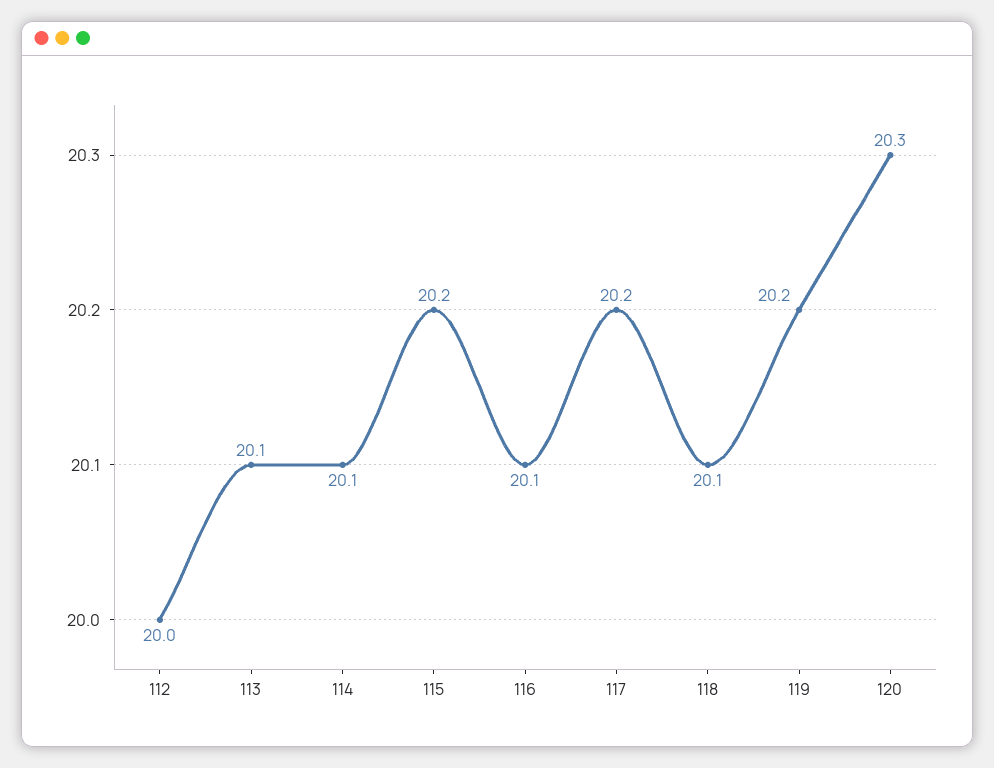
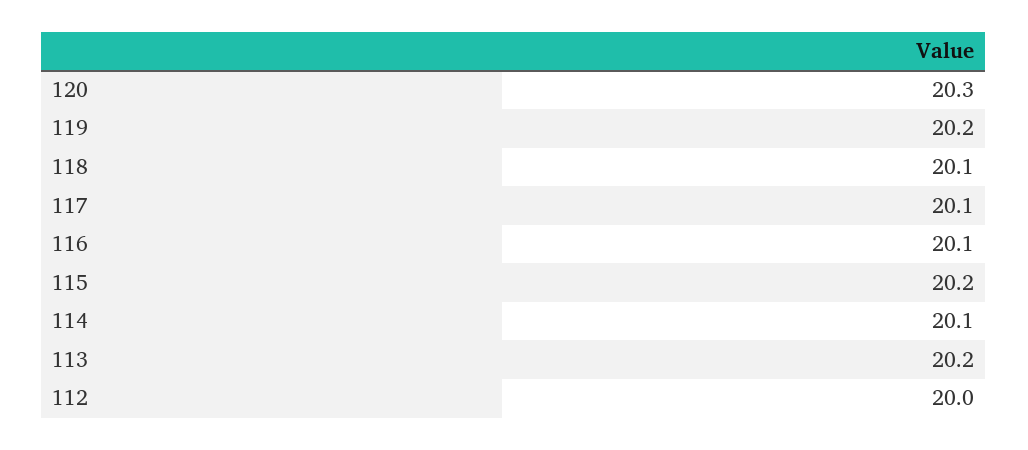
  {
    "112": 20,
-   "113": 20.1,
+   "113": 20.2,
    "114": 20.1,
    "115": 20.2,
    "116": 20.1,
-   "117": 20.2,
+   "117": 20.1,
    "118": 20.1,
    "119": 20.2,
    "120": 20.3
  }

